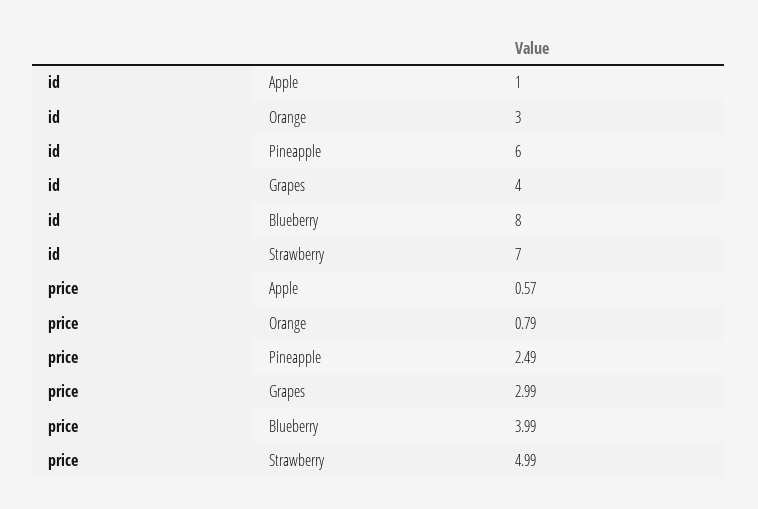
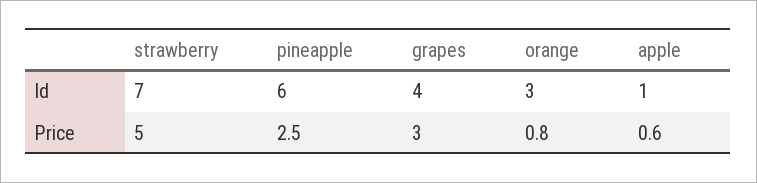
  {
    "id": {
      "Apple": 1,
      "Orange": 3,
      "Pineapple": 6,
      "Grapes": 4,
-     "Blueberry": 8,
      "Strawberry": 7
    },
    "price": {
      "Apple": 0.57,
      "Orange": 0.79,
      "Pineapple": 2.49,
      "Grapes": 2.99,
-     "Blueberry": 3.99,
      "Strawberry": 4.99
    }
  }

